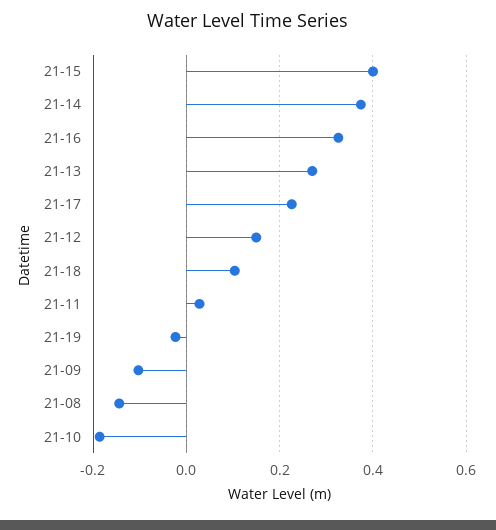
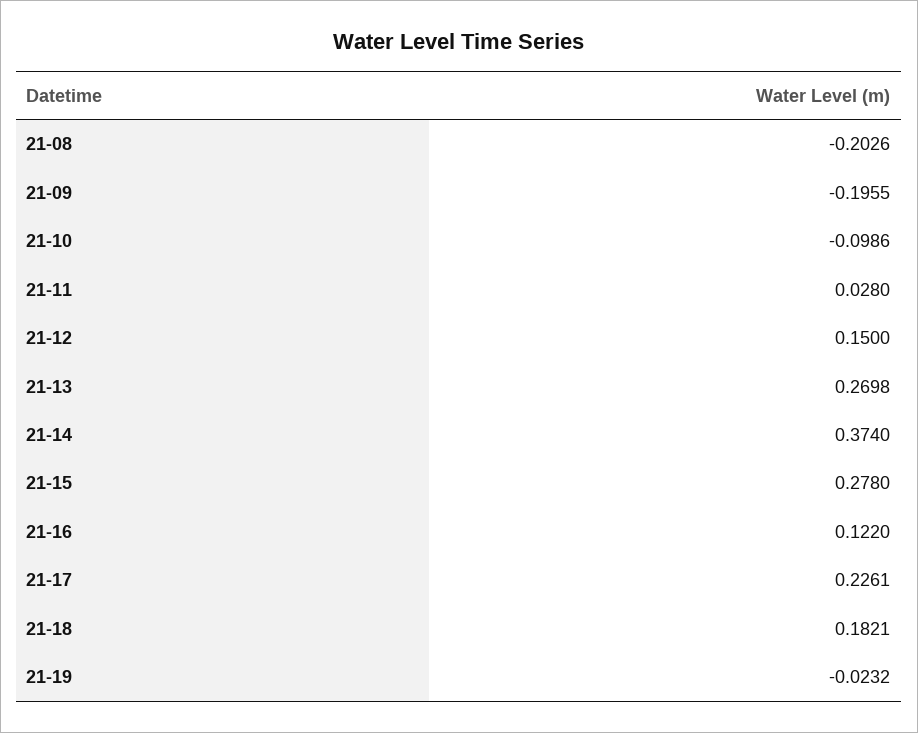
  {
-   "21-15": 0.4,
+   "21-15": 0.278,
    "21-14": 0.374,
-   "21-16": 0.32,
+   "21-16": 0.122,
    "21-13": 0.2698,
    "21-17": 0.2261,
    "21-12": 0.15,
-   "21-18": 0.1,
+   "21-18": 0.1821,
    "21-11": 0.028,
    "21-19": -0.0232,
-   "21-09": -0.1,
+   "21-09": -0.1955,
-   "21-08": -0.14,
+   "21-08": -0.2026,
-   "21-10": -0.18
+   "21-10": -0.0986
  }

